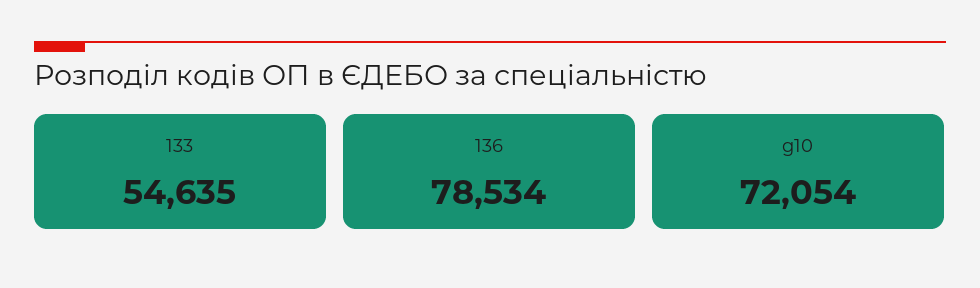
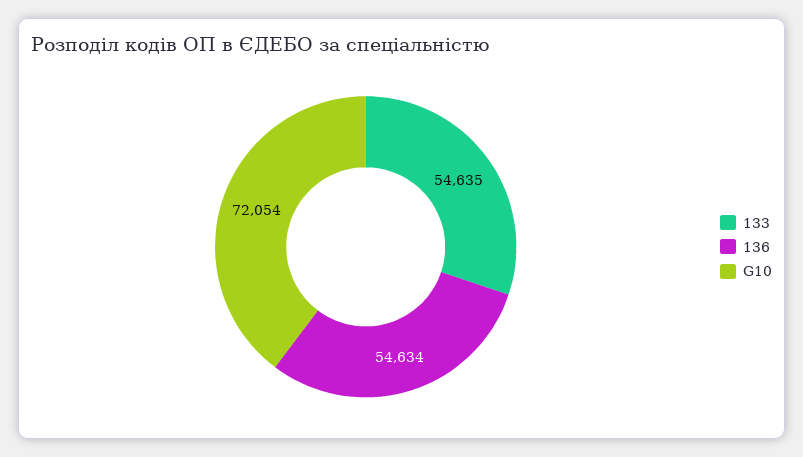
  {
    "133": 54635,
-   "136": 78534,
+   "136": 54634,
    "g10": 72054
  }

